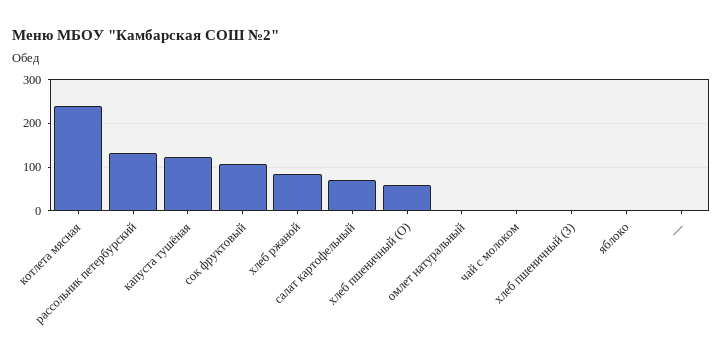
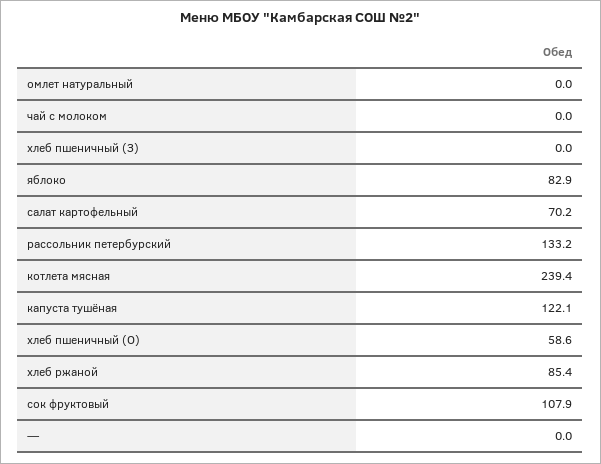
  {
    "котлета мясная": 239.4,
    "рассольник петербурский": 133.2,
    "капуста тушёная": 122.1,
    "сок фруктовый": 107.9,
    "хлеб ржаной": 85.4,
    "салат картофельный": 70.2,
    "хлеб пшеничный (О)": 58.6,
    "омлет натуральный": 0,
    "чай с молоком": 0,
    "хлеб пшеничный (З)": 0,
-   "яблоко": 0,
+   "яблоко": 82.9,
    "—": 0
  }

